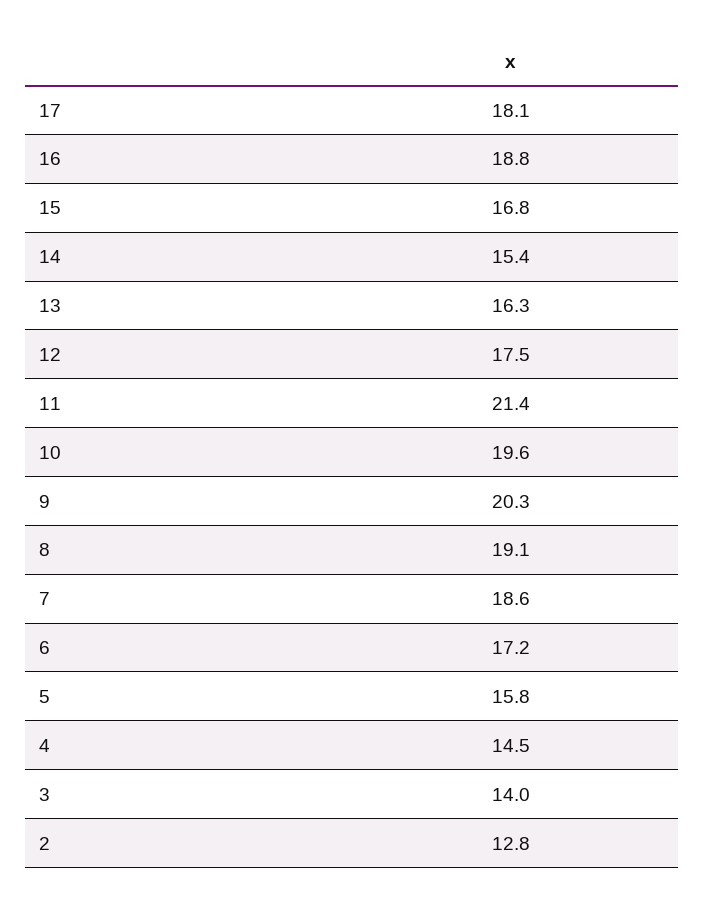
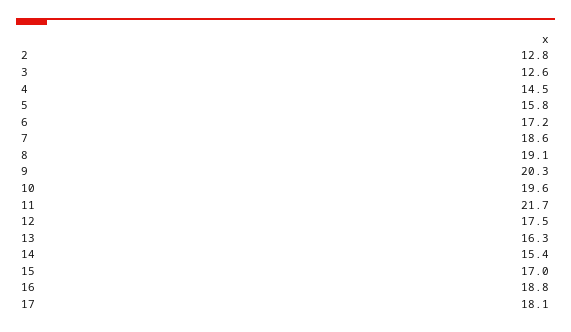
  {
    "17": 18.1,
    "16": 18.8,
-   "15": 16.8,
+   "15": 17,
    "14": 15.4,
    "13": 16.3,
    "12": 17.5,
-   "11": 21.4,
+   "11": 21.7,
    "10": 19.6,
    "9": 20.3,
    "8": 19.1,
    "7": 18.6,
    "6": 17.2,
    "5": 15.8,
    "4": 14.5,
-   "3": 14,
+   "3": 12.6,
    "2": 12.8
  }

